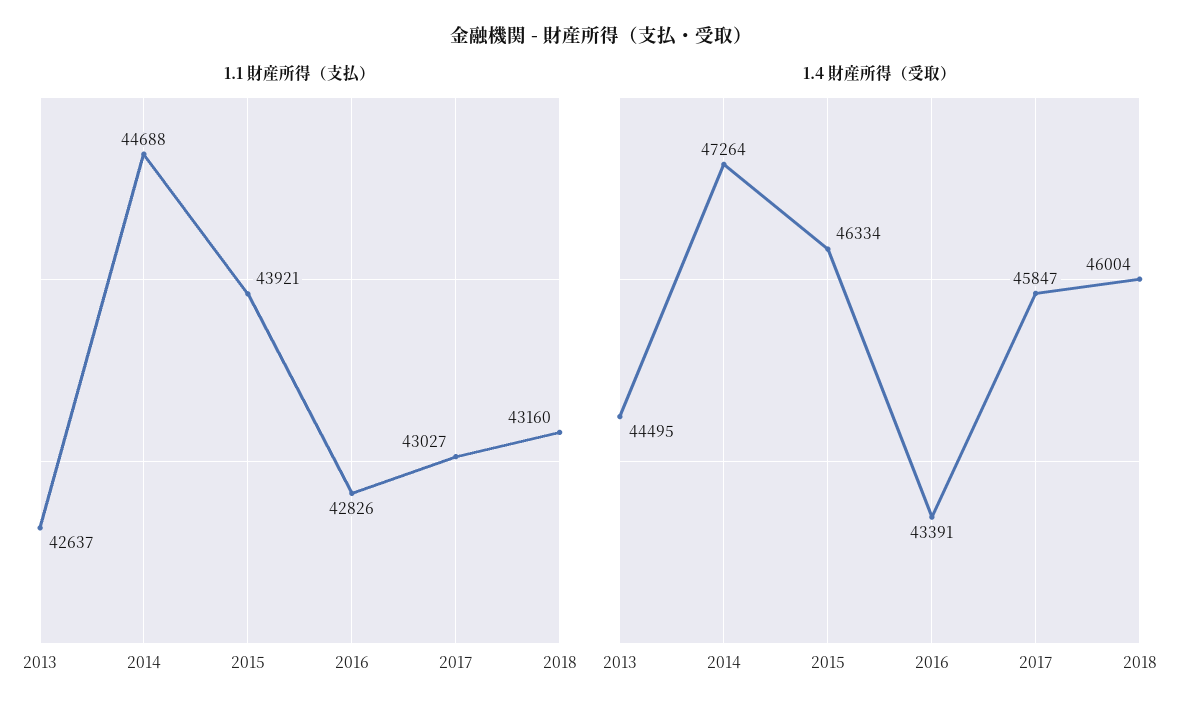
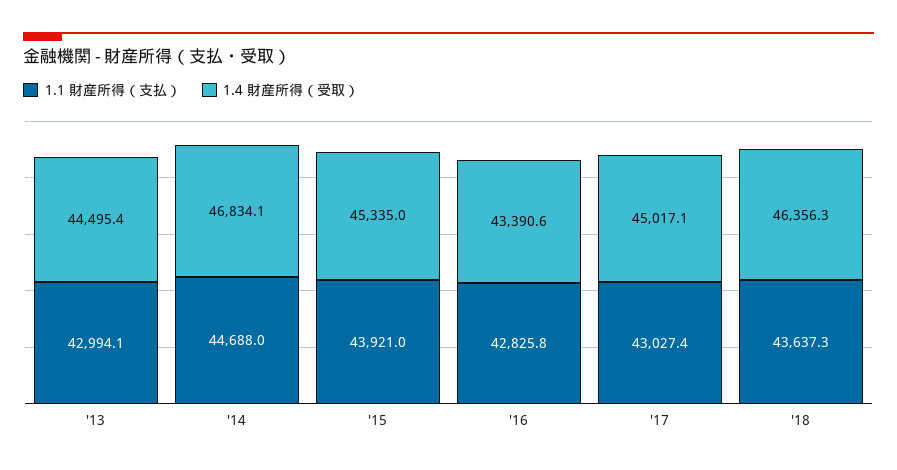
  {
    "1.1 財産所得（支払）": {
-     "2013": 42637,
+     "2013": 42994.1,
      "2014": 44688,
      "2015": 43921,
      "2016": 42825.8,
      "2017": 43027.4,
-     "2018": 43160
+     "2018": 43637.3
    },
    "1.4 財産所得（受取）": {
      "2013": 44495.4,
-     "2014": 47264,
+     "2014": 46834.1,
-     "2015": 46334,
+     "2015": 45335,
      "2016": 43390.6,
-     "2017": 45847,
+     "2017": 45017.1,
-     "2018": 46004
+     "2018": 46356.3
    }
  }

